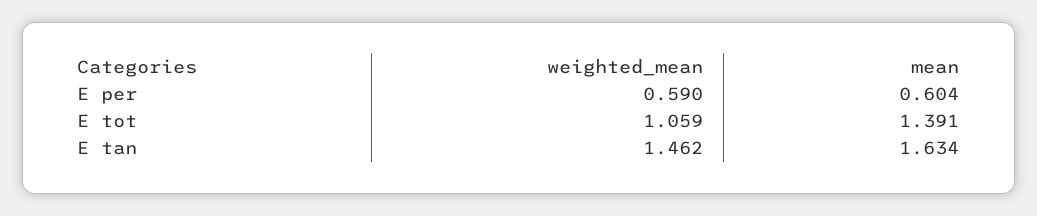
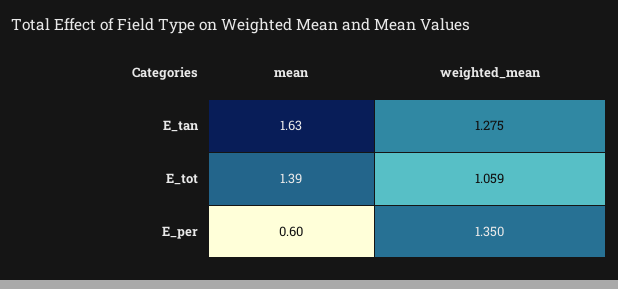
  {
    "weighted_mean": {
-     "E per": 0.59,
+     "E per": 1.35,
      "E tot": 1.059,
-     "E tan": 1.462
+     "E tan": 1.275
    },
    "mean": {
      "E per": 0.604,
      "E tot": 1.391,
      "E tan": 1.634
    }
  }

